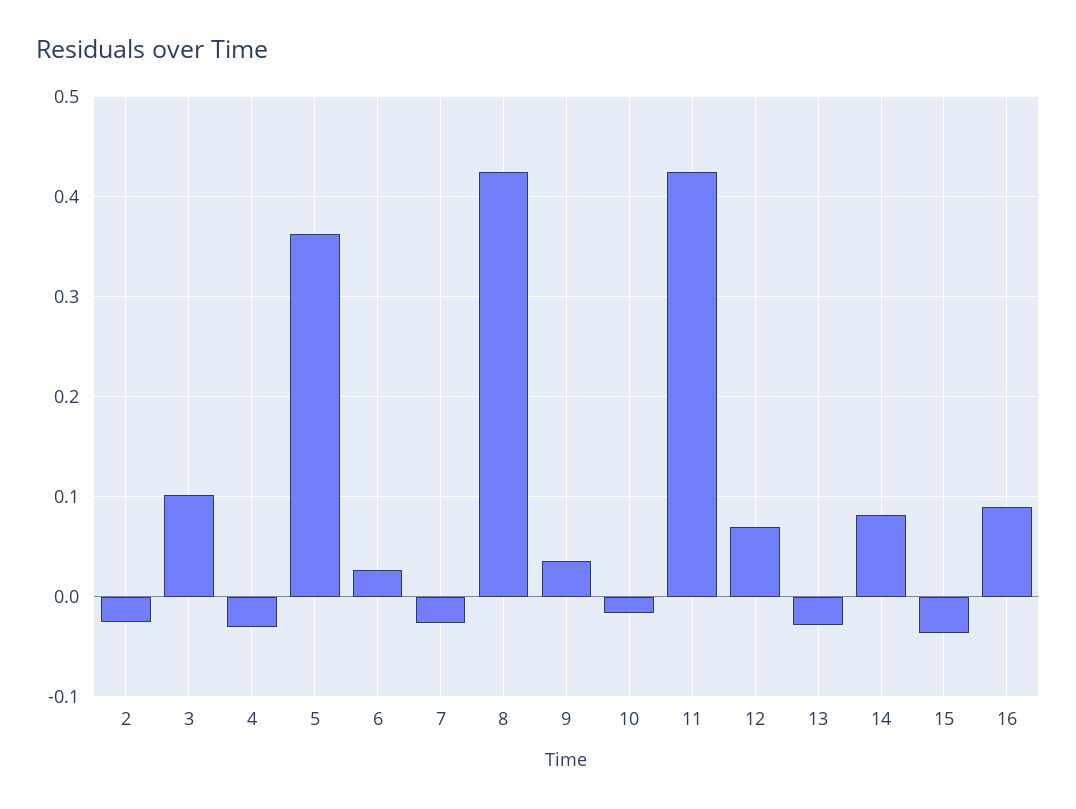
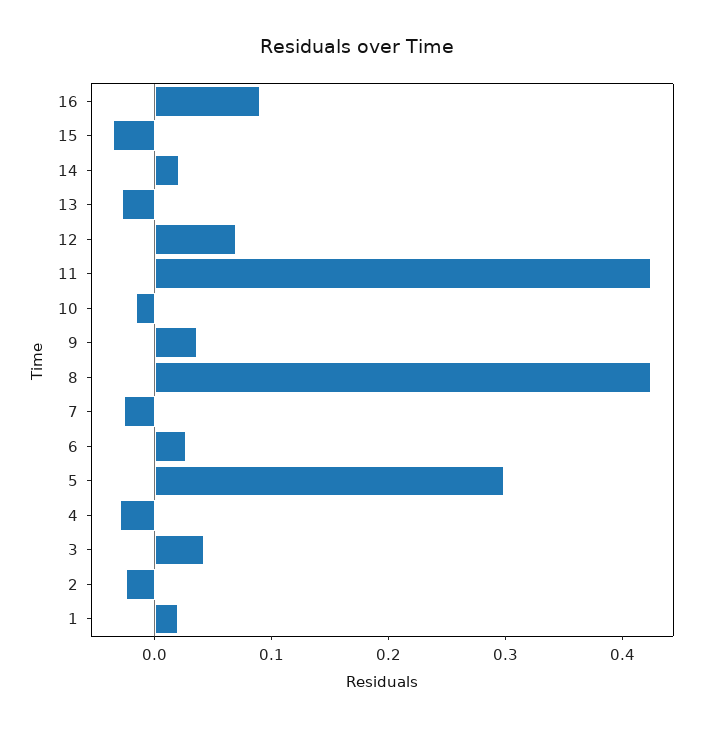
  {
    "2": -0.02,
-   "3": 0.1,
+   "3": 0.04,
    "4": -0.03,
-   "5": 0.36,
+   "5": 0.3,
    "6": 0.03,
    "7": -0.03,
    "8": 0.42,
    "9": 0.04,
    "10": -0.02,
    "11": 0.42,
    "12": 0.07,
    "13": -0.03,
-   "14": 0.08,
+   "14": 0.02,
    "15": -0.04,
-   "16": 0.09
+   "16": 0.09,
+   "1": 0.02
  }

